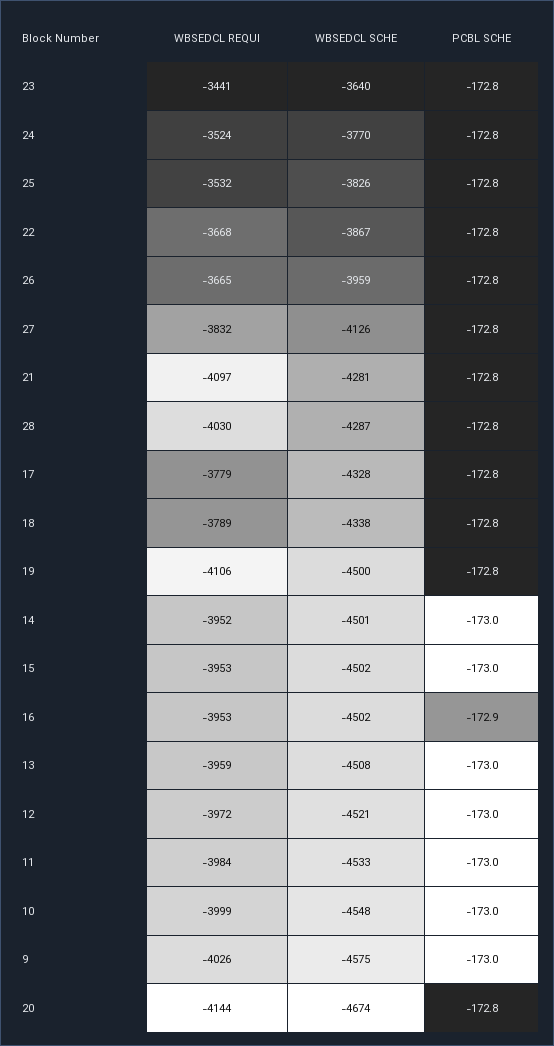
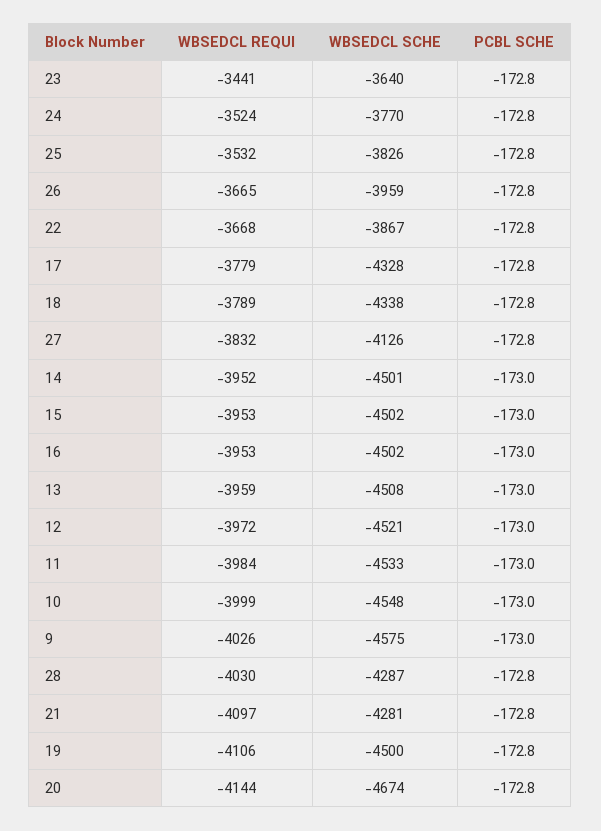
  {
    "WBSEDCL REQUI": {
      "23": -3441,
      "24": -3524,
      "25": -3532,
      "22": -3668,
      "26": -3665,
      "27": -3832,
      "21": -4097,
      "28": -4030,
      "17": -3779,
      "18": -3789,
      "19": -4106,
      "14": -3952,
      "15": -3953,
      "16": -3953,
      "13": -3959,
      "12": -3972,
      "11": -3984,
      "10": -3999,
      "9": -4026,
      "20": -4144
    },
    "WBSEDCL SCHE": {
      "23": -3640,
      "24": -3770,
      "25": -3826,
      "22": -3867,
      "26": -3959,
      "27": -4126,
      "21": -4281,
      "28": -4287,
      "17": -4328,
      "18": -4338,
      "19": -4500,
      "14": -4501,
      "15": -4502,
      "16": -4502,
      "13": -4508,
      "12": -4521,
      "11": -4533,
      "10": -4548,
      "9": -4575,
      "20": -4674
    },
    "PCBL SCHE": {
      "23": -172.8,
      "24": -172.8,
      "25": -172.8,
      "22": -172.8,
      "26": -172.8,
      "27": -172.8,
      "21": -172.8,
      "28": -172.8,
      "17": -172.8,
      "18": -172.8,
      "19": -172.8,
      "14": -173,
      "15": -173,
-     "16": -172.9,
+     "16": -173,
      "13": -173,
      "12": -173,
      "11": -173,
      "10": -173,
      "9": -173,
      "20": -172.8
    }
  }

